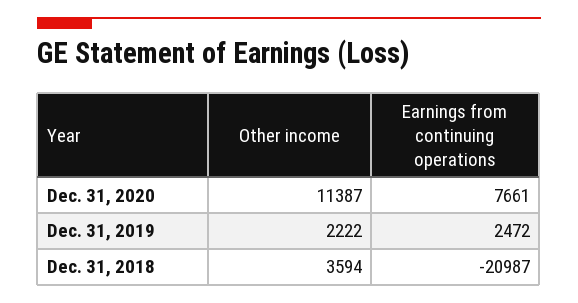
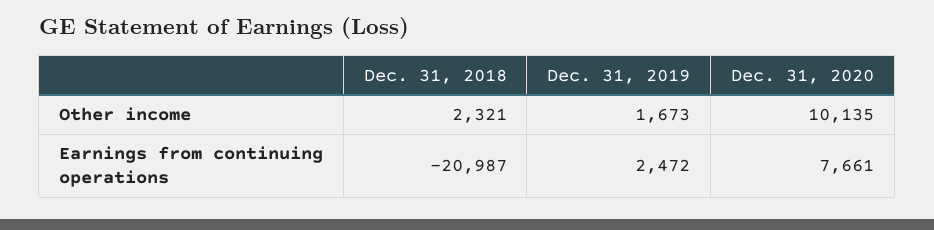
  {
    "Other income": {
-     "Dec. 31, 2020": 11387,
+     "Dec. 31, 2020": 10135,
-     "Dec. 31, 2019": 2222,
+     "Dec. 31, 2019": 1673,
-     "Dec. 31, 2018": 3594
+     "Dec. 31, 2018": 2321
    },
    "Earnings from continuing operations": {
      "Dec. 31, 2020": 7661,
      "Dec. 31, 2019": 2472,
      "Dec. 31, 2018": -20987
    }
  }

